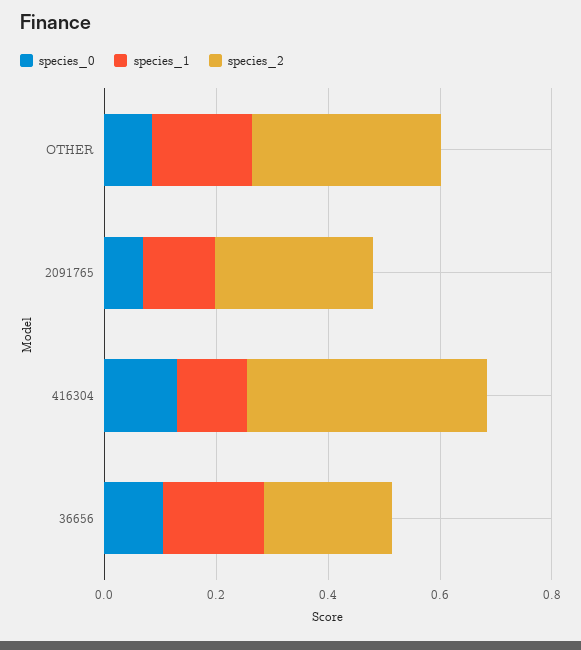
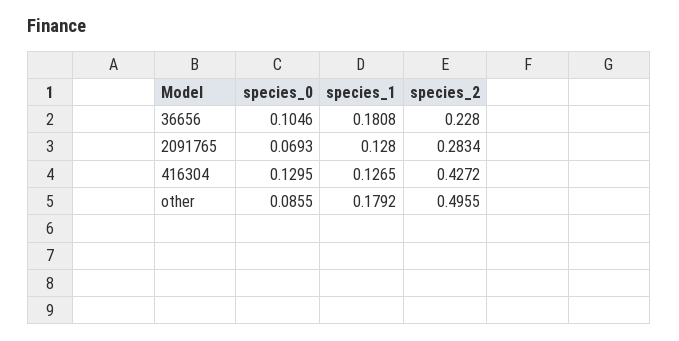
  {
    "species_0": {
      "OTHER": 0.0855,
      "2091765": 0.0693,
      "416304": 0.1295,
      "36656": 0.1046
    },
    "species_1": {
      "OTHER": 0.1792,
      "2091765": 0.128,
      "416304": 0.1265,
      "36656": 0.1808
    },
    "species_2": {
-     "OTHER": 0.35,
+     "OTHER": 0.4955,
      "2091765": 0.2834,
      "416304": 0.4272,
      "36656": 0.228
    }
  }

